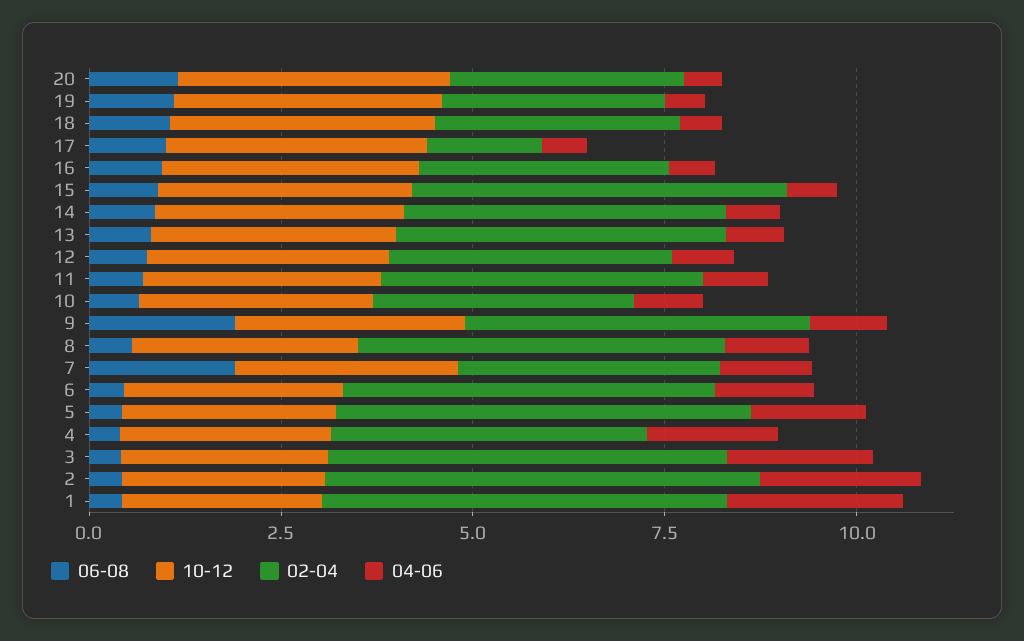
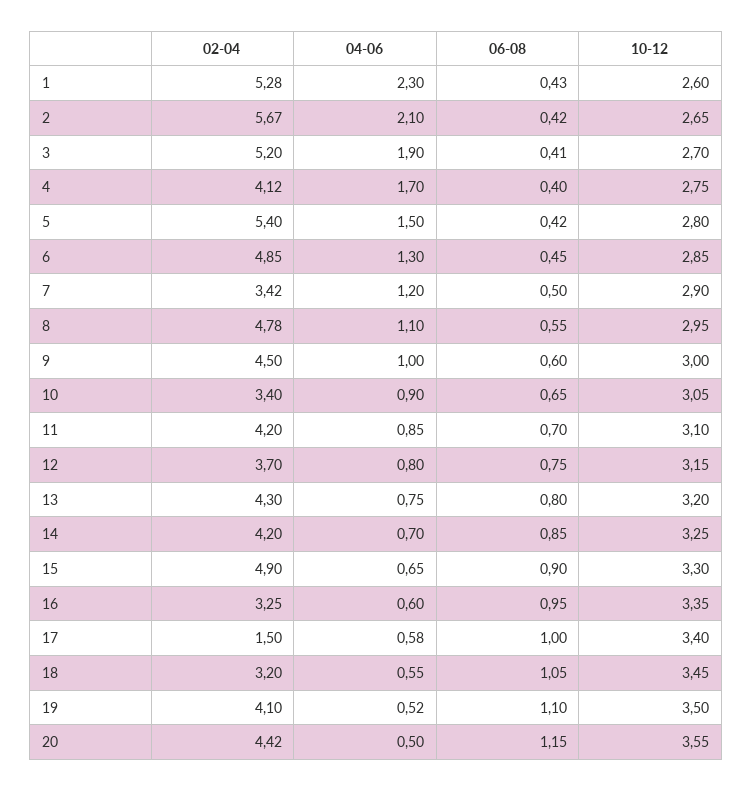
  {
    "06-08": {
      "20": 1.15,
      "19": 1.1,
      "18": 1.05,
      "17": 1,
      "16": 0.95,
      "15": 0.9,
      "14": 0.85,
      "13": 0.8,
      "12": 0.75,
      "11": 0.7,
      "10": 0.65,
-     "9": 2,
+     "9": 0.6,
      "8": 0.55,
-     "7": 2,
+     "7": 0.5,
      "6": 0.45,
      "5": 0.42,
      "4": 0.4,
      "3": 0.41,
      "2": 0.42,
      "1": 0.43
    },
    "10-12": {
      "20": 3.55,
      "19": 3.5,
      "18": 3.45,
      "17": 3.4,
      "16": 3.35,
      "15": 3.3,
      "14": 3.25,
      "13": 3.2,
      "12": 3.15,
      "11": 3.1,
      "10": 3.05,
      "9": 3,
      "8": 2.95,
      "7": 2.9,
      "6": 2.85,
      "5": 2.8,
      "4": 2.75,
      "3": 2.7,
      "2": 2.65,
      "1": 2.6
    },
    "02-04": {
-     "20": 3,
+     "20": 4.42,
-     "19": 3,
+     "19": 4.1,
      "18": 3.2,
      "17": 1.5,
      "16": 3.25,
      "15": 4.9,
      "14": 4.2,
      "13": 4.3,
      "12": 3.7,
      "11": 4.2,
      "10": 3.4,
      "9": 4.5,
      "8": 4.78,
      "7": 3.42,
      "6": 4.85,
      "5": 5.4,
      "4": 4.12,
      "3": 5.2,
      "2": 5.67,
      "1": 5.28
    },
    "04-06": {
      "20": 0.5,
      "19": 0.52,
      "18": 0.55,
      "17": 0.58,
      "16": 0.6,
      "15": 0.65,
      "14": 0.7,
      "13": 0.75,
      "12": 0.8,
      "11": 0.85,
      "10": 0.9,
      "9": 1,
      "8": 1.1,
      "7": 1.2,
      "6": 1.3,
      "5": 1.5,
      "4": 1.7,
      "3": 1.9,
      "2": 2.1,
      "1": 2.3
    }
  }

